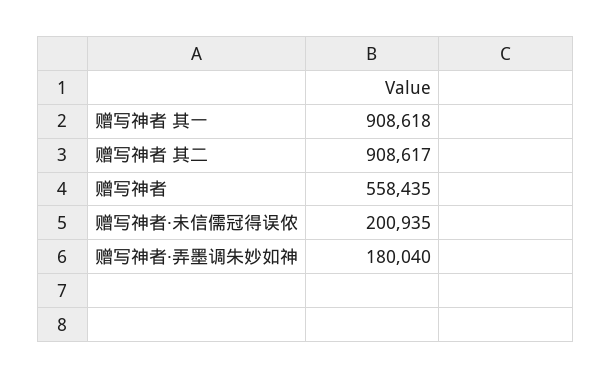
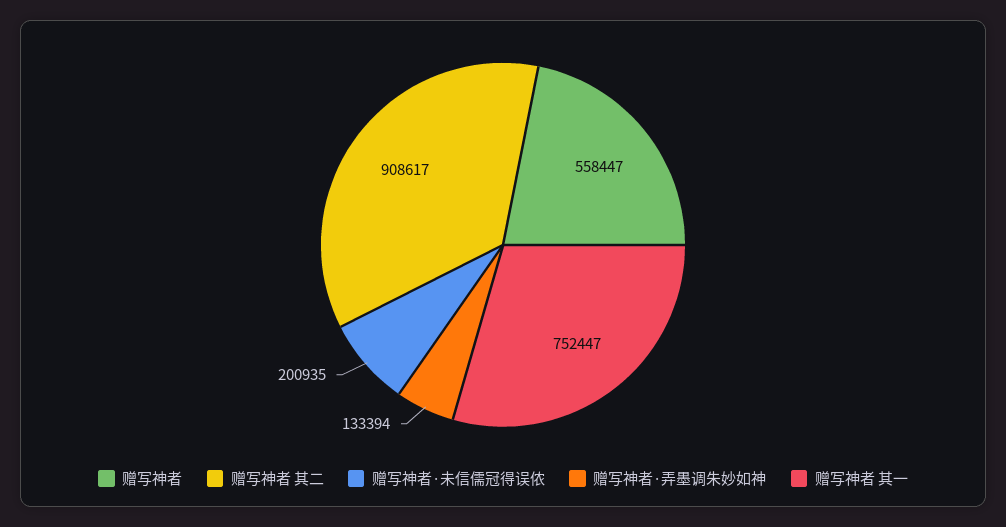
  {
-   "赠写神者 其一": 908618,
+   "赠写神者 其一": 752447,
    "赠写神者 其二": 908617,
-   "赠写神者": 558435,
+   "赠写神者": 558447,
    "赠写神者·未信儒冠得误侬": 200935,
-   "赠写神者·弄墨调朱妙如神": 180040
+   "赠写神者·弄墨调朱妙如神": 133394
  }

